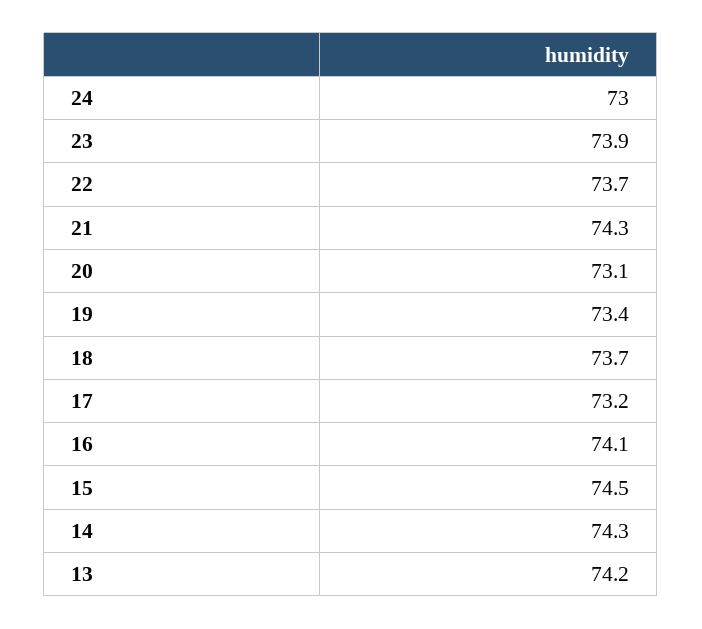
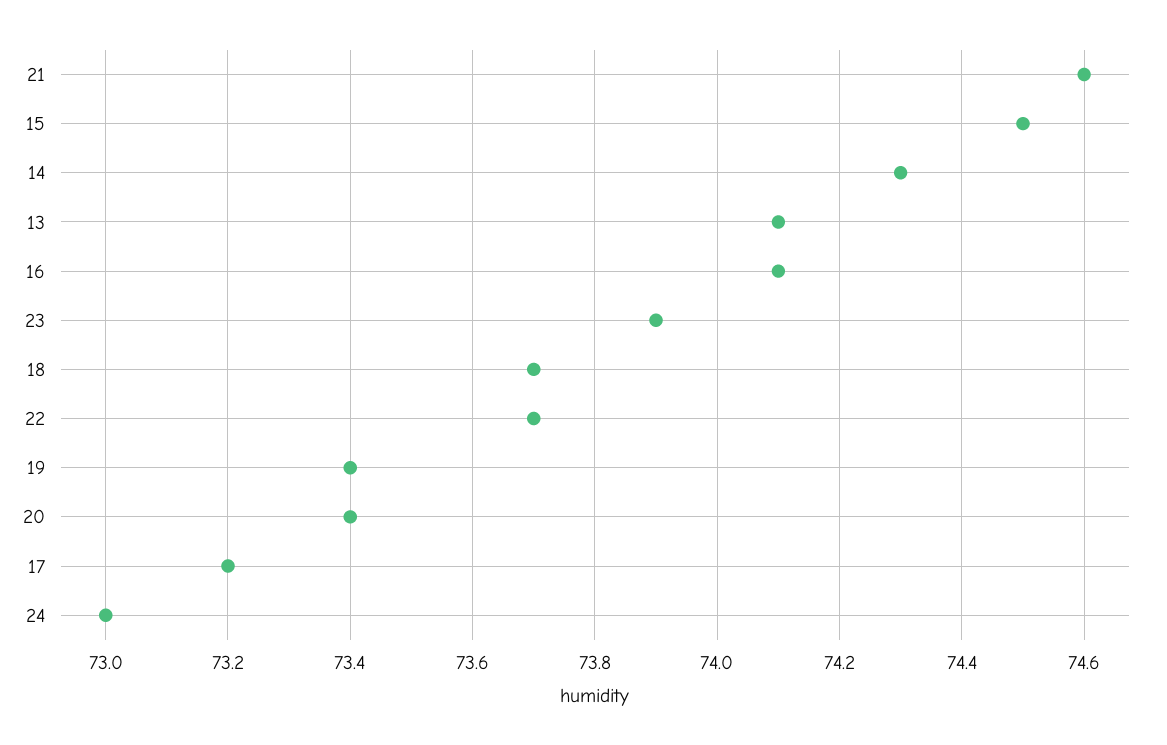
  {
    "24": 73,
    "23": 73.9,
    "22": 73.7,
-   "21": 74.3,
+   "21": 74.6,
-   "20": 73.1,
+   "20": 73.4,
    "19": 73.4,
    "18": 73.7,
    "17": 73.2,
    "16": 74.1,
    "15": 74.5,
    "14": 74.3,
-   "13": 74.2
+   "13": 74.1
  }

